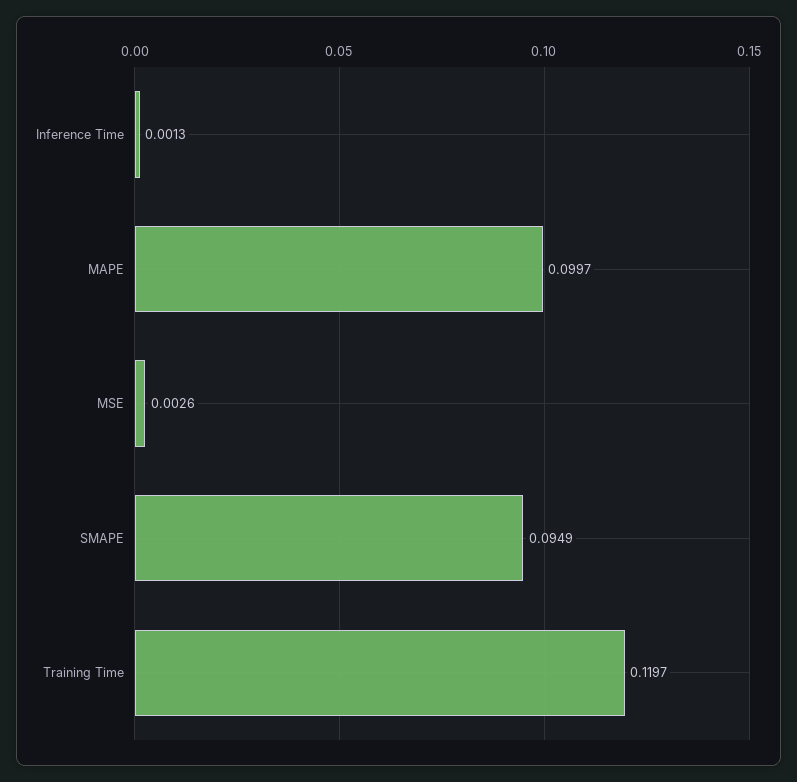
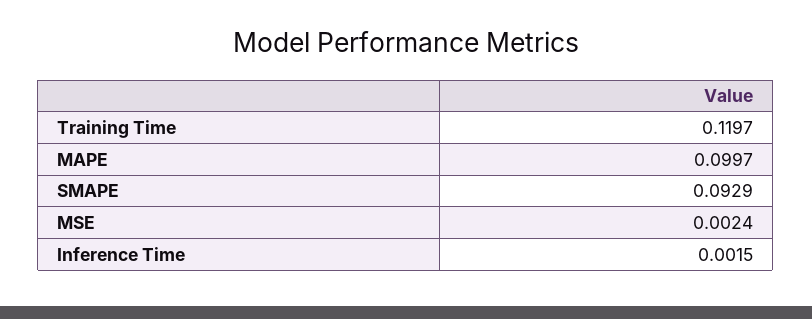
  {
-   "Inference Time": 0.0013,
+   "Inference Time": 0.0015,
    "MAPE": 0.0997,
-   "MSE": 0.0026,
+   "MSE": 0.0024,
-   "SMAPE": 0.0949,
+   "SMAPE": 0.0929,
    "Training Time": 0.1197
  }

